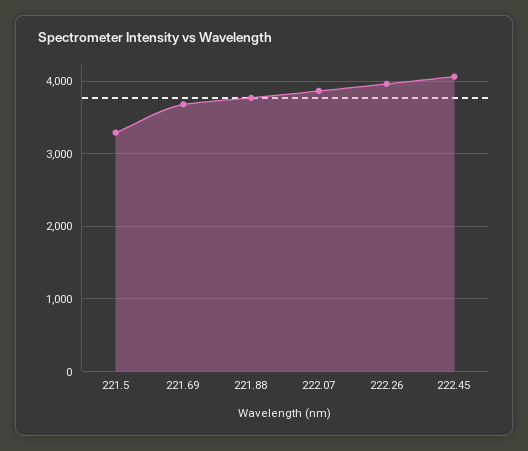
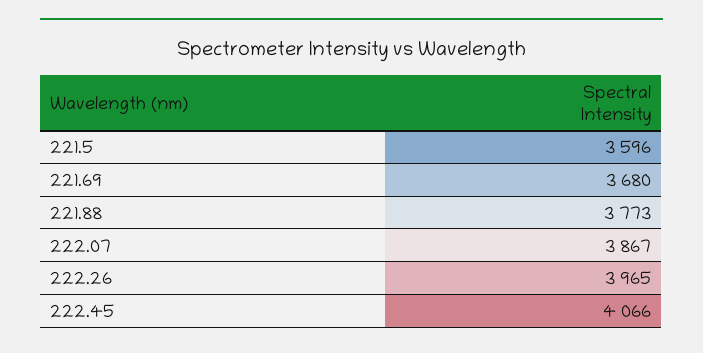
  {
-   "221.5": 3300,
+   "221.5": 3596,
    "221.69": 3680,
    "221.88": 3773,
    "222.07": 3867,
    "222.26": 3965,
    "222.45": 4066
  }

